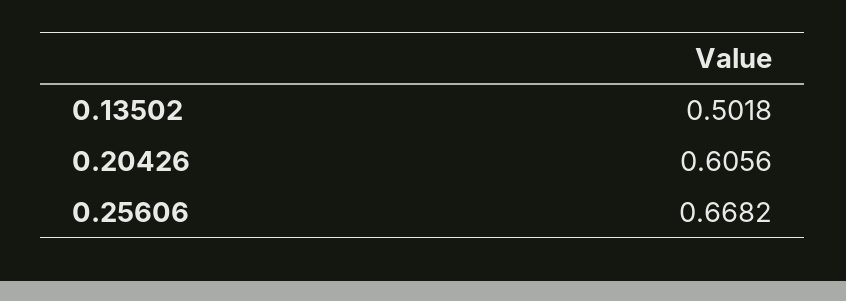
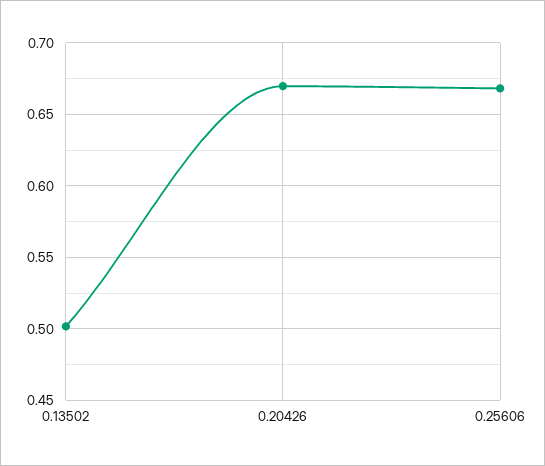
  {
    "0.13502": 0.5018,
-   "0.20426": 0.6056,
+   "0.20426": 0.67,
    "0.25606": 0.6682
  }

